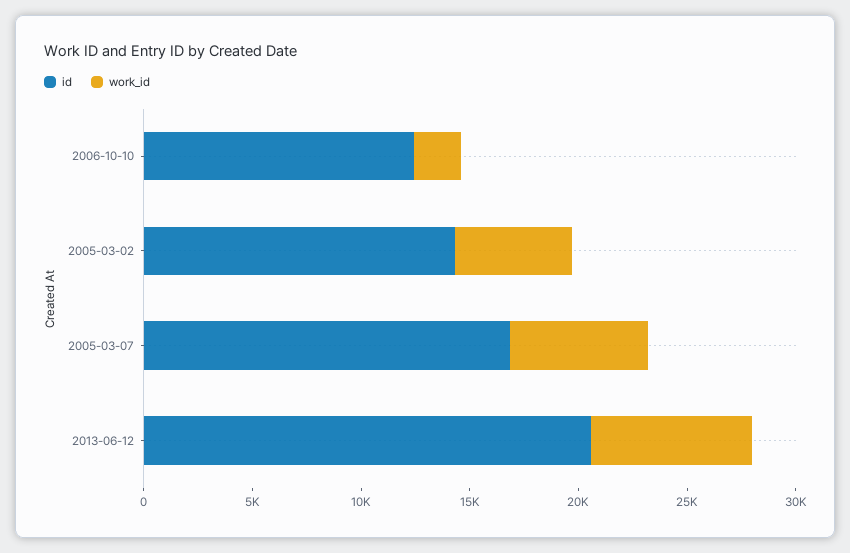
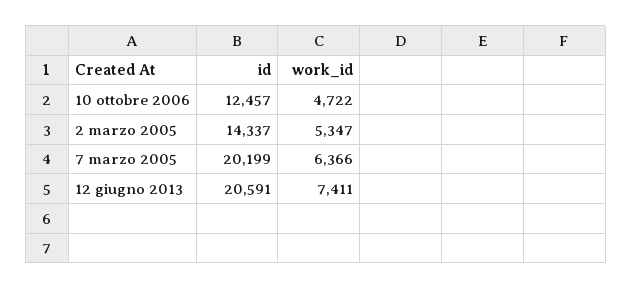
  {
    "id": {
      "2006-10-10": 12457,
      "2005-03-02": 14337,
-     "2005-03-07": 17000,
+     "2005-03-07": 20199,
      "2013-06-12": 20591
    },
    "work_id": {
-     "2006-10-10": 2000,
+     "2006-10-10": 4722,
      "2005-03-02": 5347,
      "2005-03-07": 6366,
      "2013-06-12": 7411
    }
  }

